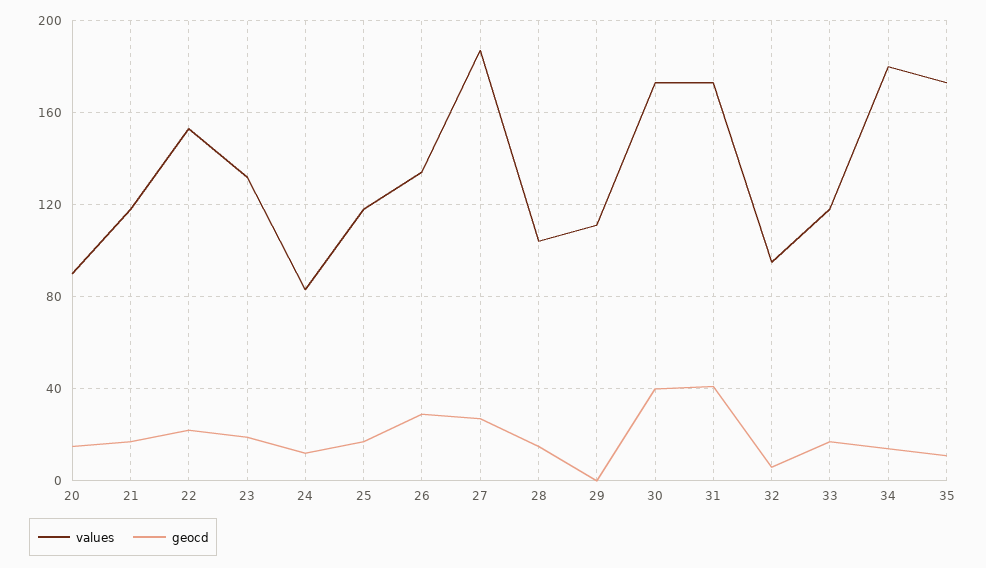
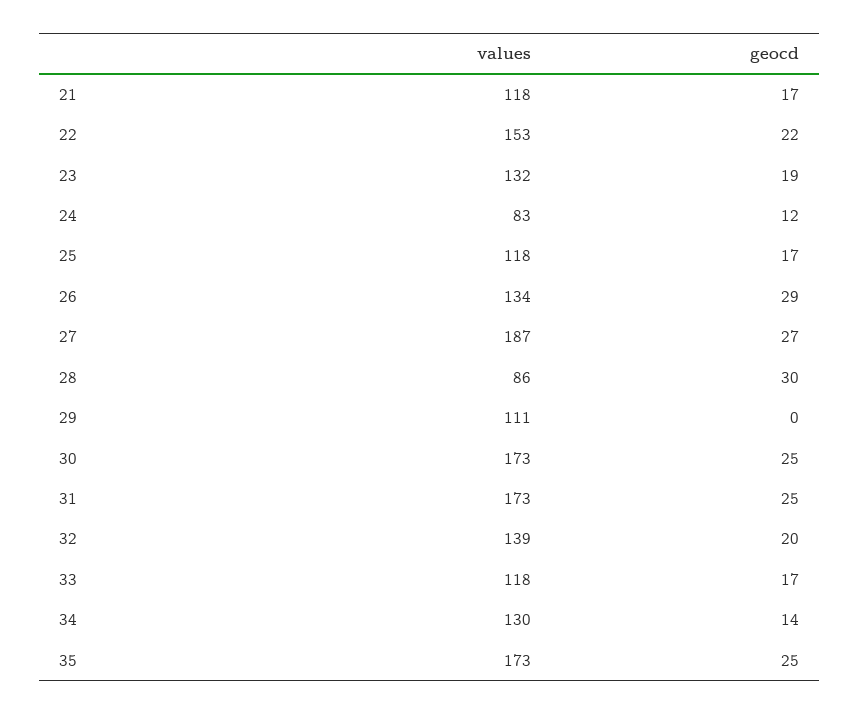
  {
    "values": {
-     "20": 90,
      "21": 118,
      "22": 153,
      "23": 132,
      "24": 83,
      "25": 118,
      "26": 134,
      "27": 187,
-     "28": 105,
+     "28": 86,
      "29": 111,
      "30": 173,
      "31": 173,
-     "32": 95,
+     "32": 139,
      "33": 118,
-     "34": 180,
+     "34": 130,
      "35": 173
    },
    "geocd": {
-     "20": 15,
      "21": 17,
      "22": 22,
      "23": 19,
      "24": 12,
      "25": 17,
      "26": 29,
      "27": 27,
-     "28": 15,
+     "28": 30,
      "29": 0,
-     "30": 40,
+     "30": 25,
-     "31": 40,
+     "31": 25,
-     "32": 5,
+     "32": 20,
      "33": 17,
      "34": 14,
-     "35": 10
+     "35": 25
    }
  }

